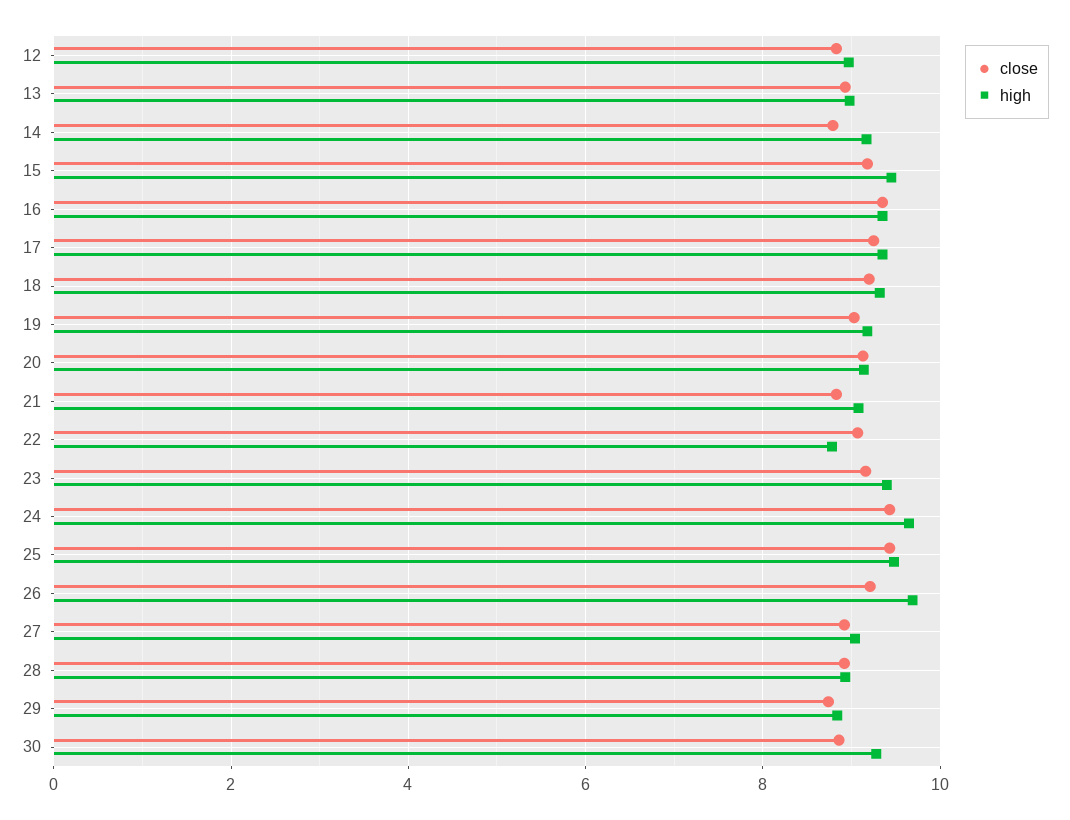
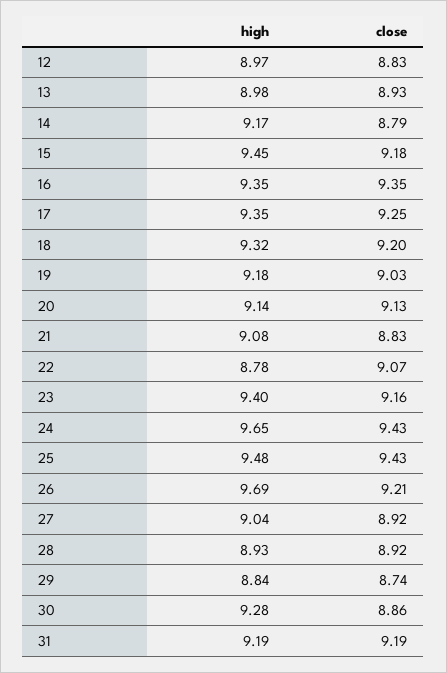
  {
    "close": {
      "12": 8.83,
      "13": 8.93,
      "14": 8.79,
      "15": 9.18,
      "16": 9.35,
      "17": 9.25,
      "18": 9.2,
      "19": 9.03,
      "20": 9.13,
      "21": 8.83,
      "22": 9.07,
      "23": 9.16,
      "24": 9.43,
      "25": 9.43,
      "26": 9.21,
      "27": 8.92,
      "28": 8.92,
      "29": 8.74,
-     "30": 8.86
+     "30": 8.86,
+     "31": 9.19
    },
    "high": {
      "12": 8.97,
      "13": 8.98,
      "14": 9.17,
      "15": 9.45,
      "16": 9.35,
      "17": 9.35,
      "18": 9.32,
      "19": 9.18,
      "20": 9.14,
      "21": 9.08,
      "22": 8.78,
      "23": 9.4,
      "24": 9.65,
      "25": 9.48,
      "26": 9.69,
      "27": 9.04,
      "28": 8.93,
      "29": 8.84,
-     "30": 9.28
+     "30": 9.28,
+     "31": 9.19
    }
  }

